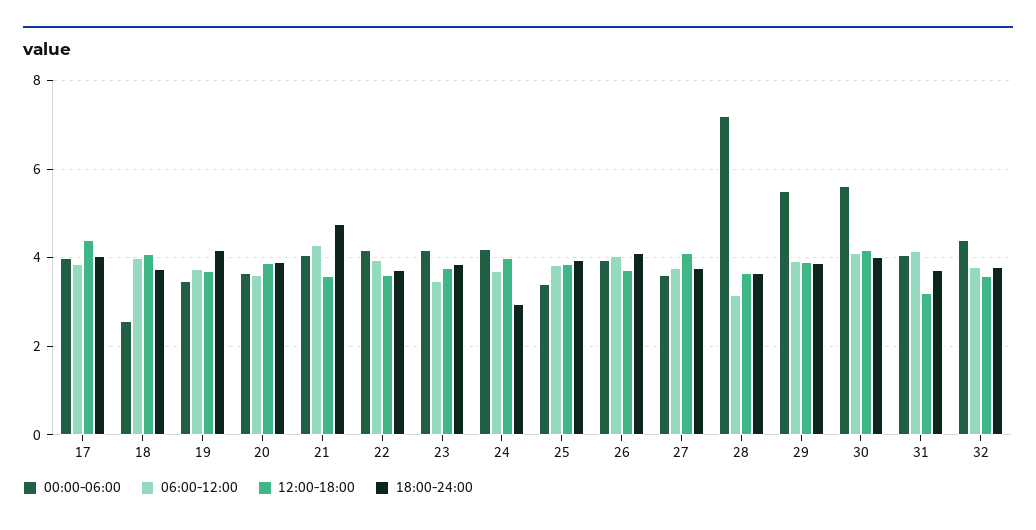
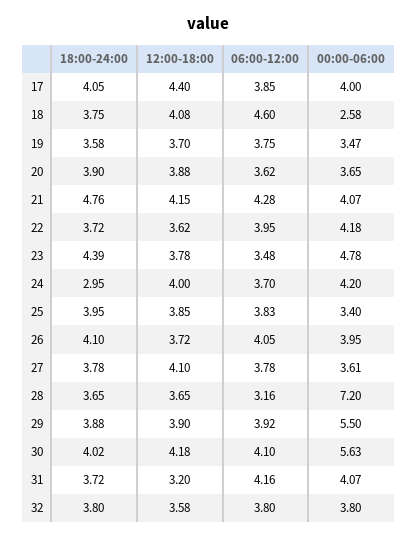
  {
    "00:00-06:00": {
      "17": 4,
      "18": 2.58,
      "19": 3.47,
      "20": 3.65,
      "21": 4.07,
      "22": 4.18,
-     "23": 4.2,
+     "23": 4.78,
      "24": 4.2,
      "25": 3.4,
      "26": 3.95,
      "27": 3.61,
      "28": 7.2,
      "29": 5.5,
      "30": 5.63,
      "31": 4.07,
-     "32": 4.4
+     "32": 3.8
    },
    "06:00-12:00": {
      "17": 3.85,
-     "18": 4,
+     "18": 4.6,
      "19": 3.75,
      "20": 3.62,
      "21": 4.28,
      "22": 3.95,
      "23": 3.48,
      "24": 3.7,
      "25": 3.83,
      "26": 4.05,
      "27": 3.78,
      "28": 3.16,
      "29": 3.92,
      "30": 4.1,
      "31": 4.16,
      "32": 3.8
    },
    "12:00-18:00": {
      "17": 4.4,
      "18": 4.08,
      "19": 3.7,
      "20": 3.88,
-     "21": 3.6,
+     "21": 4.15,
      "22": 3.62,
      "23": 3.78,
      "24": 4,
      "25": 3.85,
      "26": 3.72,
      "27": 4.1,
      "28": 3.65,
      "29": 3.9,
      "30": 4.18,
      "31": 3.2,
      "32": 3.58
    },
    "18:00-24:00": {
      "17": 4.05,
      "18": 3.75,
-     "19": 4.2,
+     "19": 3.58,
      "20": 3.9,
      "21": 4.76,
      "22": 3.72,
-     "23": 3.8,
+     "23": 4.39,
      "24": 2.95,
      "25": 3.95,
      "26": 4.1,
      "27": 3.78,
      "28": 3.65,
      "29": 3.88,
      "30": 4.02,
      "31": 3.72,
      "32": 3.8
    }
  }

